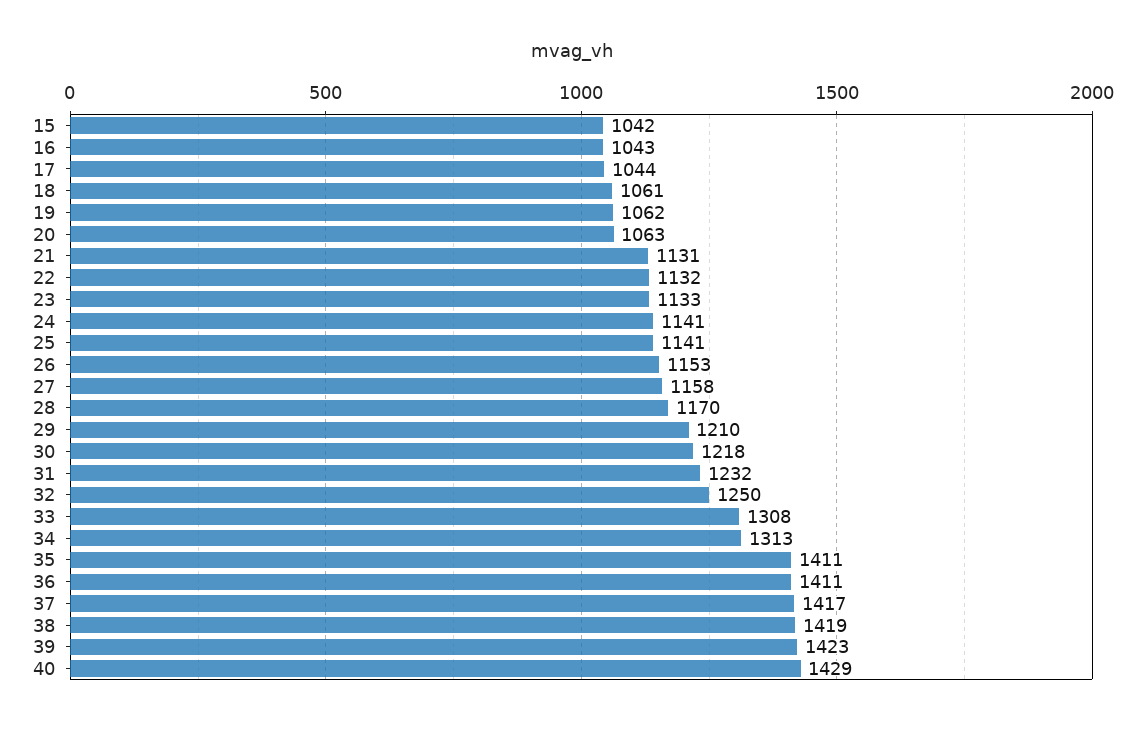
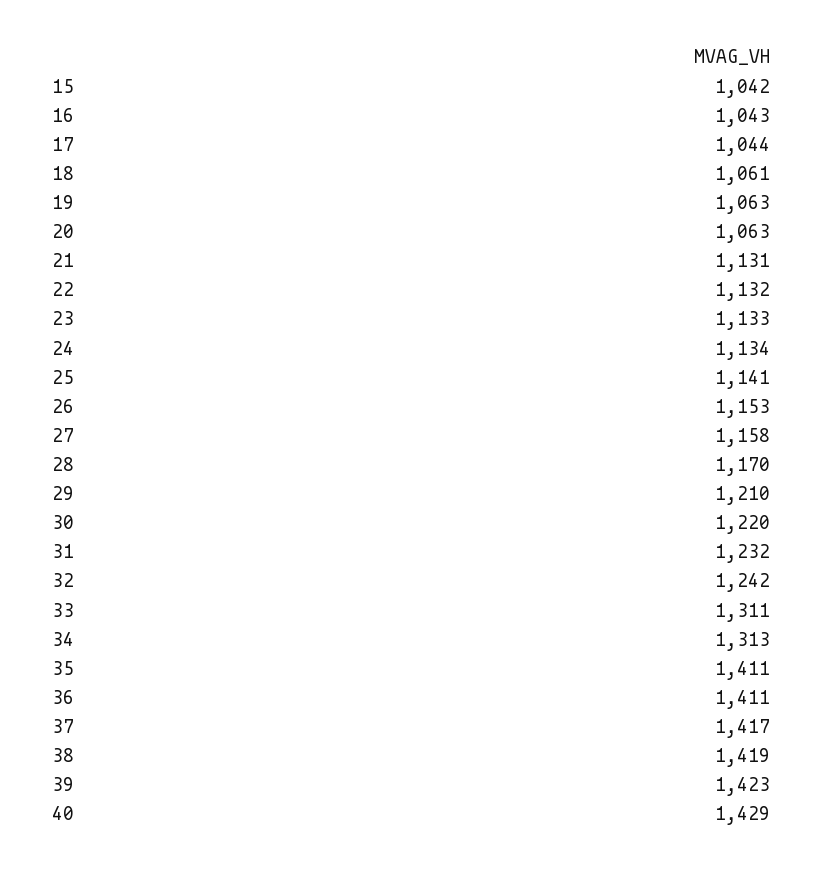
  {
    "15": 1042,
    "16": 1043,
    "17": 1044,
    "18": 1061,
-   "19": 1062,
+   "19": 1063,
    "20": 1063,
    "21": 1131,
    "22": 1132,
    "23": 1133,
-   "24": 1141,
+   "24": 1134,
    "25": 1141,
    "26": 1153,
    "27": 1158,
    "28": 1170,
    "29": 1210,
-   "30": 1218,
+   "30": 1220,
    "31": 1232,
-   "32": 1250,
+   "32": 1242,
-   "33": 1308,
+   "33": 1311,
    "34": 1313,
    "35": 1411,
    "36": 1411,
    "37": 1417,
    "38": 1419,
    "39": 1423,
    "40": 1429
  }

